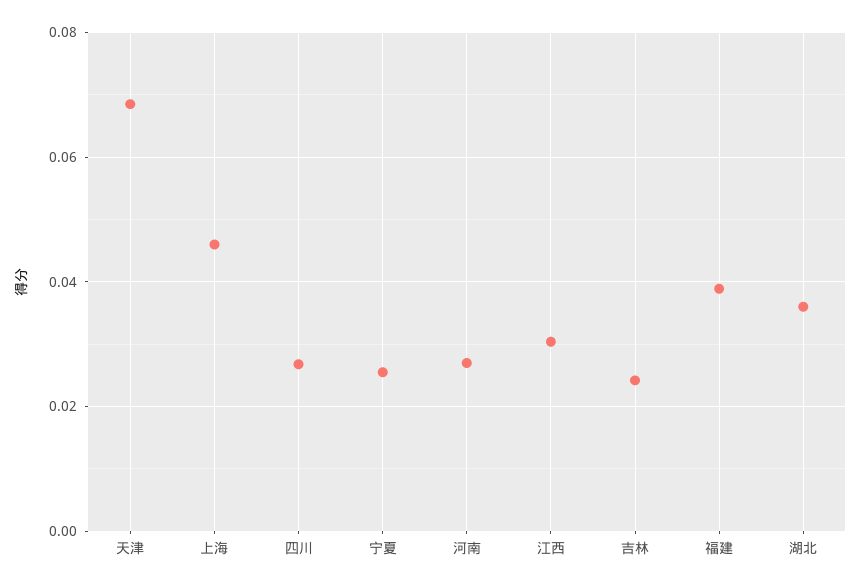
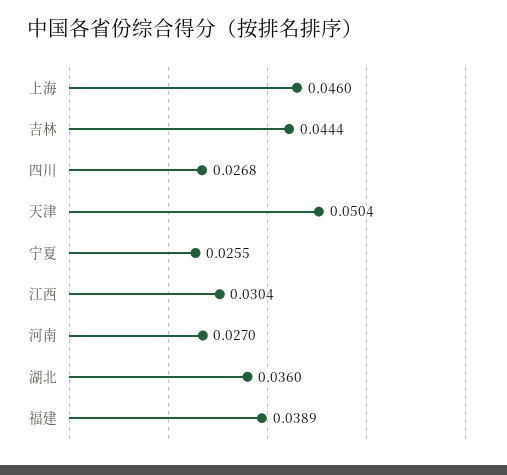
  {
-   "天津": 0.068,
+   "天津": 0.0504,
    "上海": 0.046,
    "四川": 0.0268,
    "宁夏": 0.0255,
    "河南": 0.027,
    "江西": 0.0304,
-   "吉林": 0.024,
+   "吉林": 0.0444,
    "福建": 0.0389,
    "湖北": 0.036
  }

